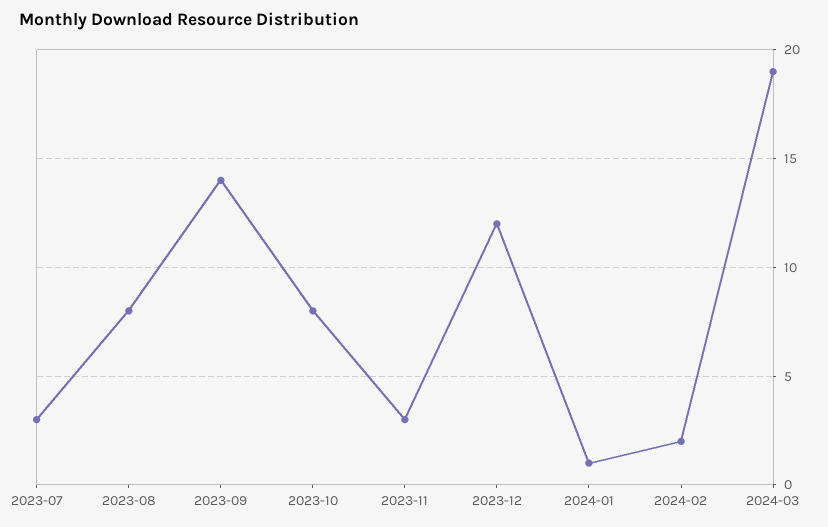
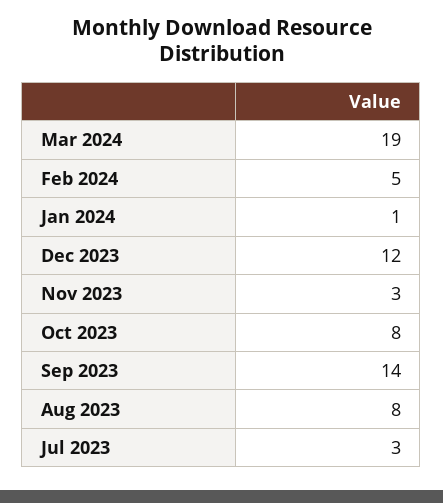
  {
    "2023-07": 3,
    "2023-08": 8,
    "2023-09": 14,
    "2023-10": 8,
    "2023-11": 3,
    "2023-12": 12,
    "2024-01": 1,
-   "2024-02": 2,
+   "2024-02": 5,
    "2024-03": 19
  }

